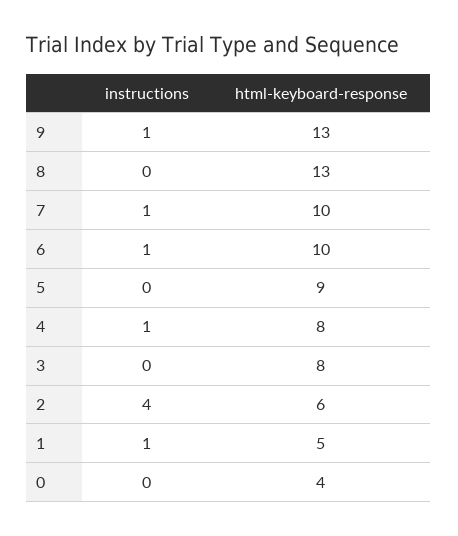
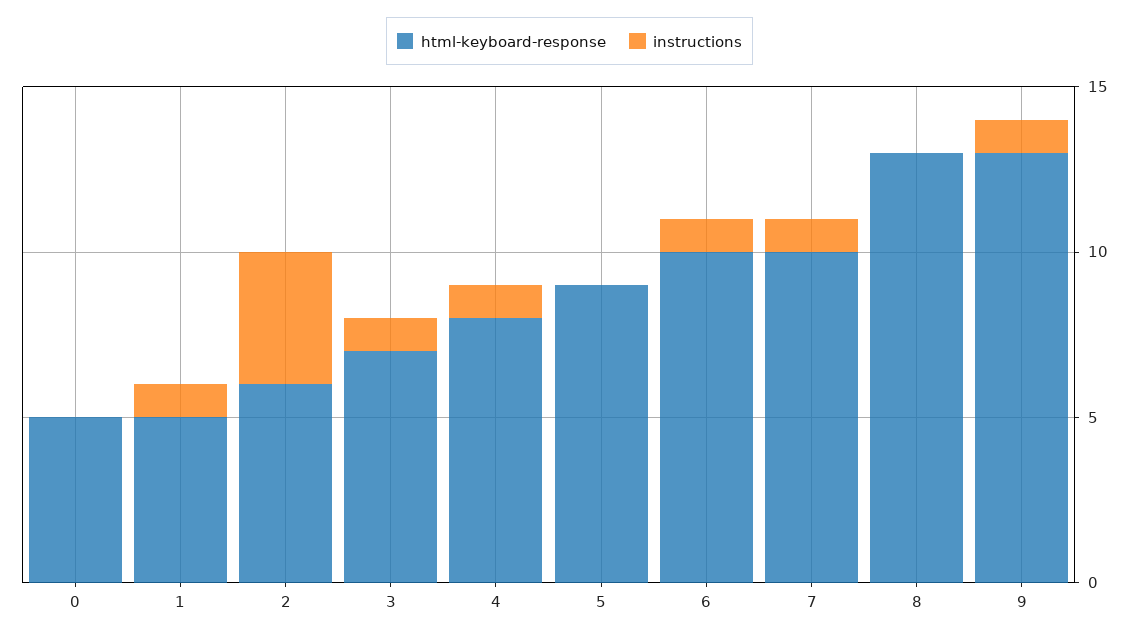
  {
    "instructions": {
      "9": 1,
      "8": 0,
      "7": 1,
      "6": 1,
      "5": 0,
      "4": 1,
-     "3": 0,
+     "3": 1,
      "2": 4,
      "1": 1,
      "0": 0
    },
    "html-keyboard-response": {
      "9": 13,
      "8": 13,
      "7": 10,
      "6": 10,
      "5": 9,
      "4": 8,
-     "3": 8,
+     "3": 7,
      "2": 6,
      "1": 5,
-     "0": 4
+     "0": 5
    }
  }

